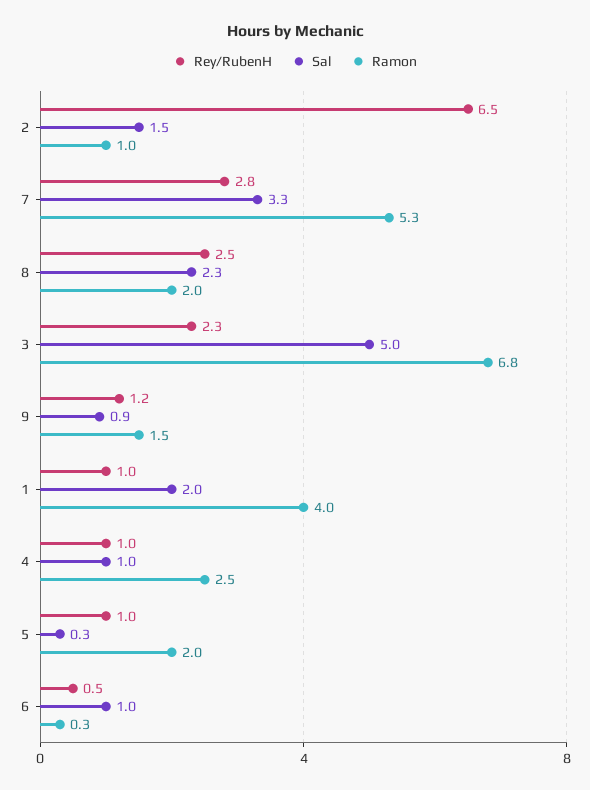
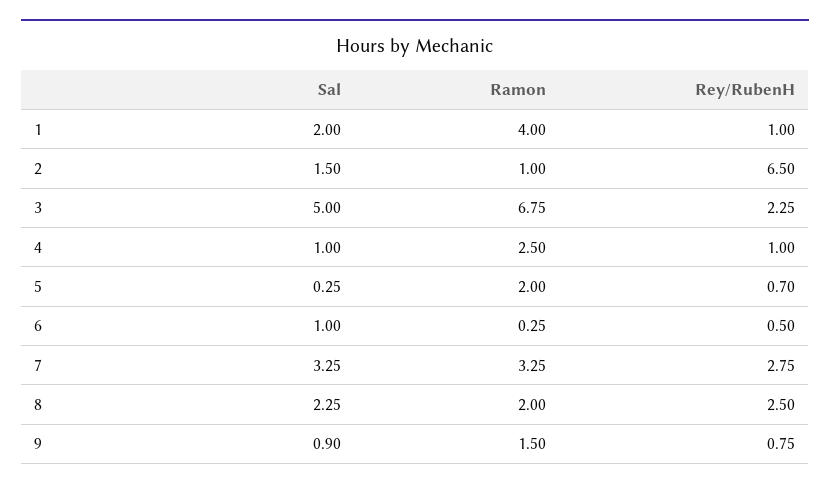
  {
    "Rey/RubenH": {
      "2": 6.5,
      "7": 2.75,
      "8": 2.5,
      "3": 2.25,
-     "9": 1.2,
+     "9": 0.75,
      "1": 1,
      "4": 1,
-     "5": 1,
+     "5": 0.7,
      "6": 0.5
    },
    "Sal": {
      "2": 1.5,
      "7": 3.25,
      "8": 2.25,
      "3": 5,
      "9": 0.9,
      "1": 2,
      "4": 1,
      "5": 0.25,
      "6": 1
    },
    "Ramon": {
      "2": 1,
-     "7": 5.3,
+     "7": 3.25,
      "8": 2,
      "3": 6.75,
      "9": 1.5,
      "1": 4,
      "4": 2.5,
      "5": 2,
      "6": 0.25
    }
  }

